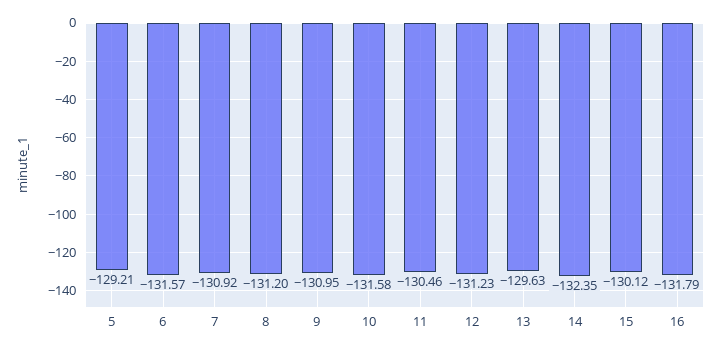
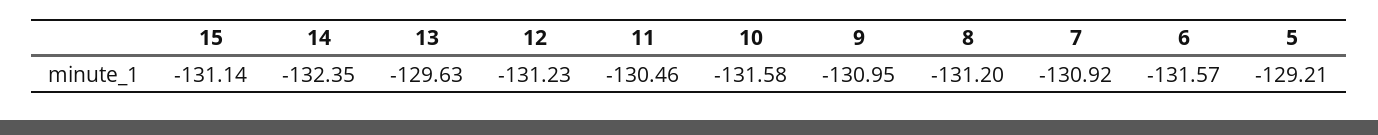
  {
    "5": -129.21,
    "6": -131.57,
    "7": -130.92,
    "8": -131.2,
    "9": -130.95,
    "10": -131.58,
    "11": -130.46,
    "12": -131.23,
    "13": -129.63,
    "14": -132.35,
-   "15": -130.12,
+   "15": -131.14
-   "16": -131.79
  }

